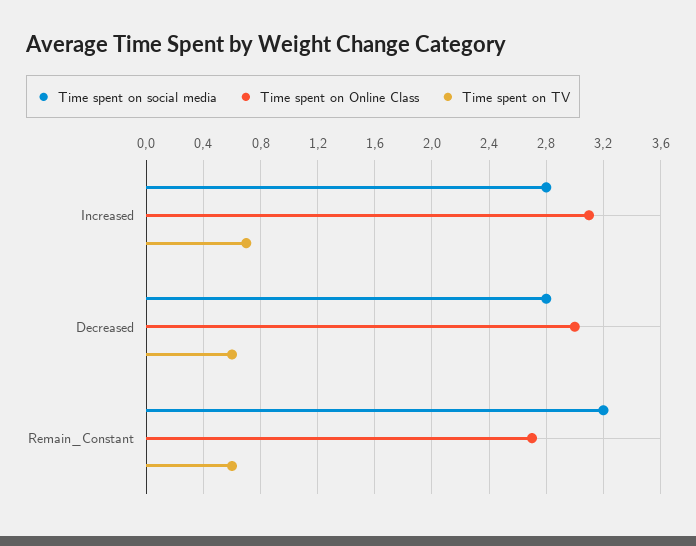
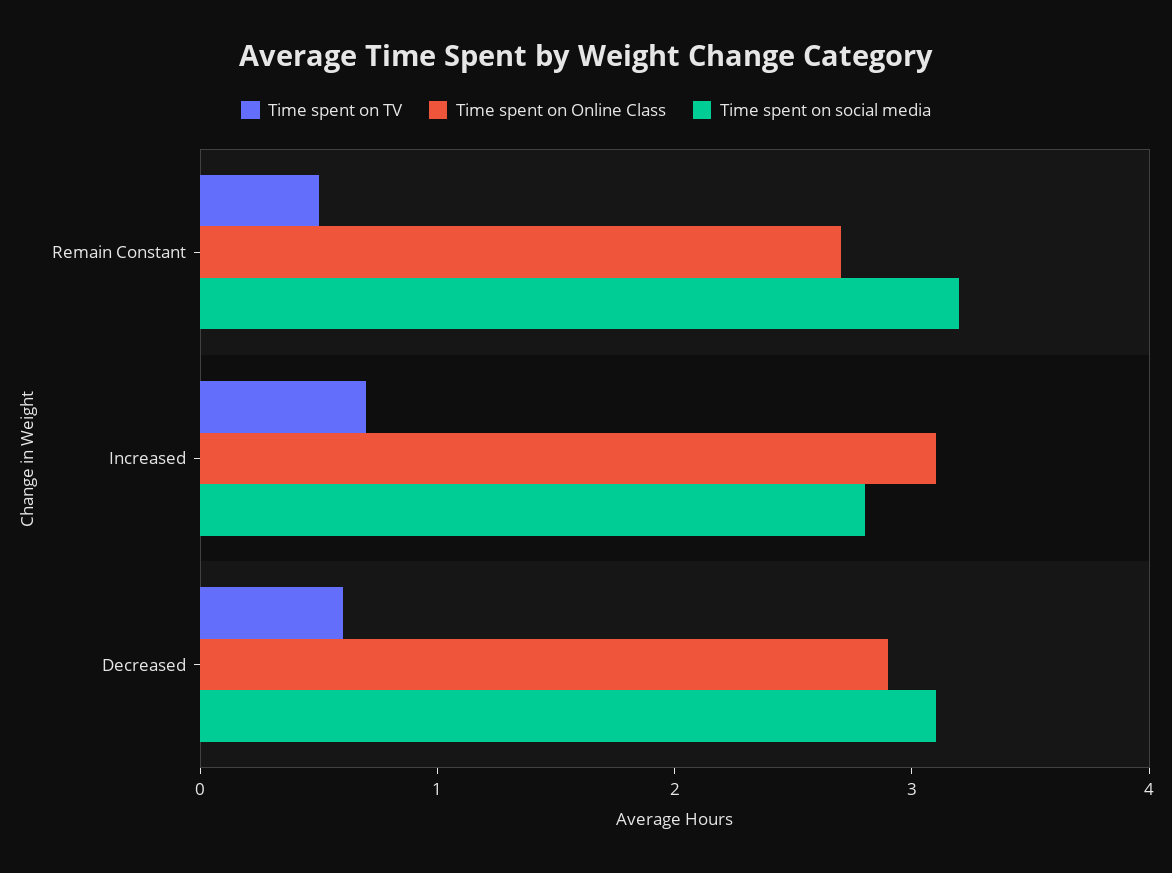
  {
    "Time spent on social media": {
      "Increased": 2.8,
-     "Decreased": 2.8,
+     "Decreased": 3.1,
      "Remain_Constant": 3.2
    },
    "Time spent on Online Class": {
      "Increased": 3.1,
-     "Decreased": 3,
+     "Decreased": 2.9,
      "Remain_Constant": 2.7
    },
    "Time spent on TV": {
      "Increased": 0.7,
      "Decreased": 0.6,
-     "Remain_Constant": 0.6
+     "Remain_Constant": 0.5
    }
  }

